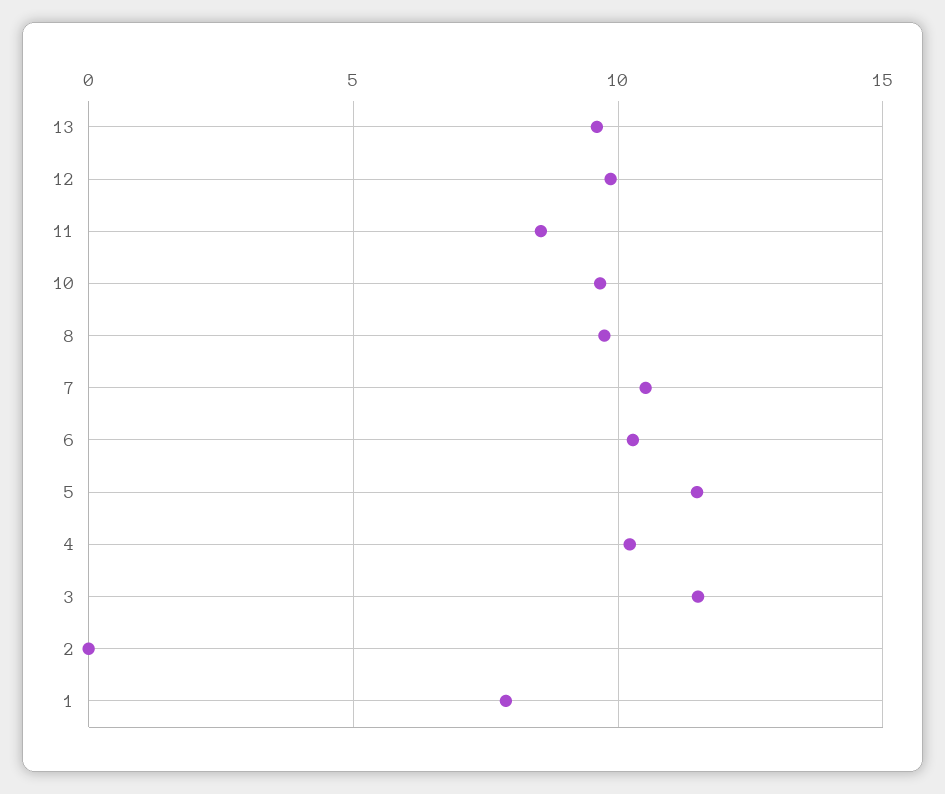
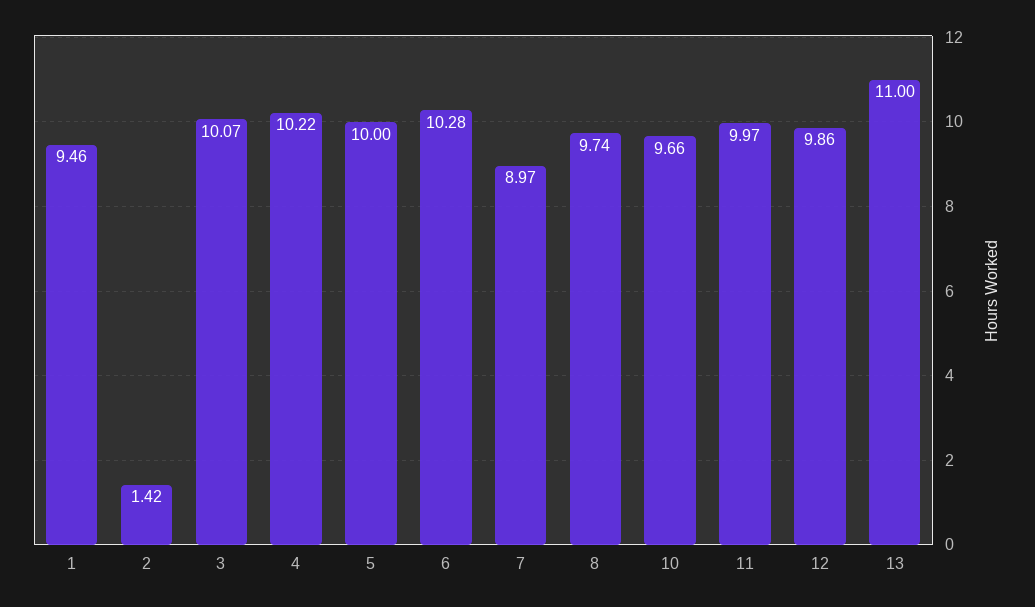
  {
-   "13": 9.5,
+   "13": 11,
    "12": 9.86,
-   "11": 8.5,
+   "11": 9.97,
    "10": 9.66,
    "8": 9.74,
-   "7": 10.5,
+   "7": 8.97,
    "6": 10.28,
-   "5": 11.5,
+   "5": 10,
    "4": 10.22,
-   "3": 11.5,
+   "3": 10.07,
-   "2": 0,
+   "2": 1.42,
-   "1": 8
+   "1": 9.46
  }

